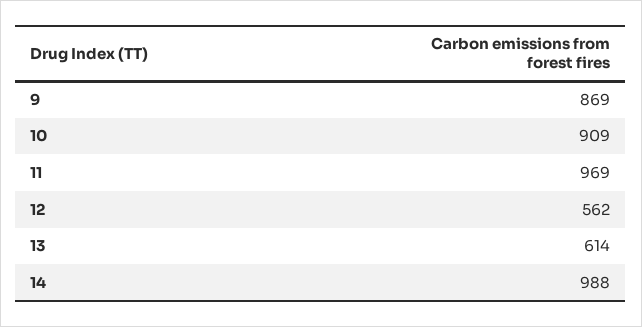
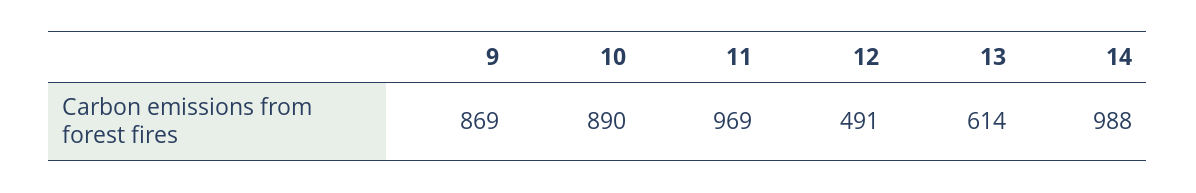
  {
    "9": 869,
-   "10": 909,
+   "10": 890,
    "11": 969,
-   "12": 562,
+   "12": 491,
    "13": 614,
    "14": 988
  }

